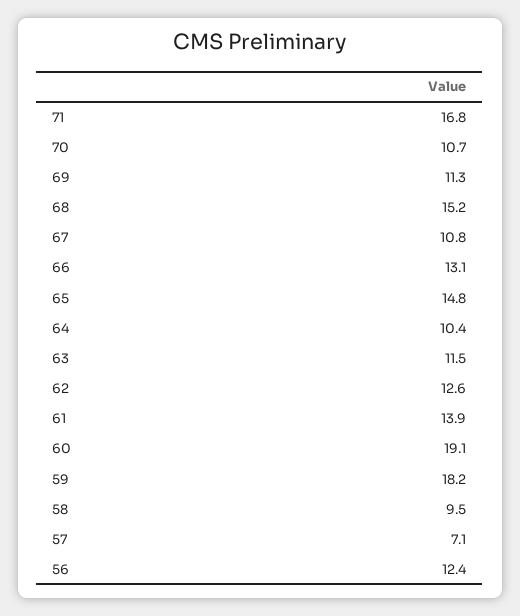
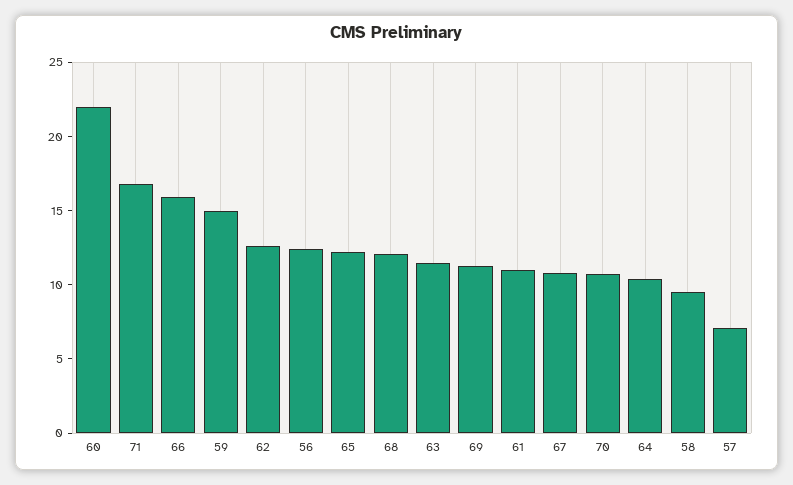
  {
    "71": 16.8,
    "70": 10.7,
    "69": 11.3,
-   "68": 15.2,
+   "68": 12,
    "67": 10.8,
-   "66": 13.1,
+   "66": 16,
-   "65": 14.8,
+   "65": 12,
    "64": 10.4,
    "63": 11.5,
    "62": 12.6,
-   "61": 13.9,
+   "61": 11,
-   "60": 19.1,
+   "60": 22,
-   "59": 18.2,
+   "59": 15,
    "58": 9.5,
    "57": 7.1,
    "56": 12.4
  }

